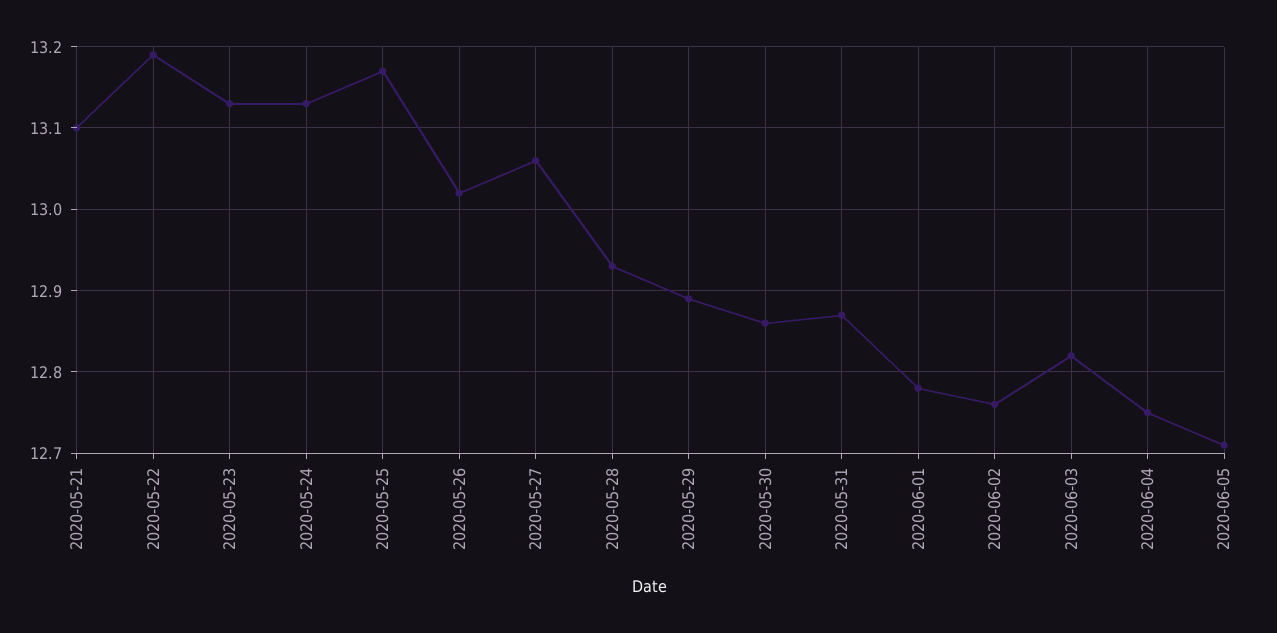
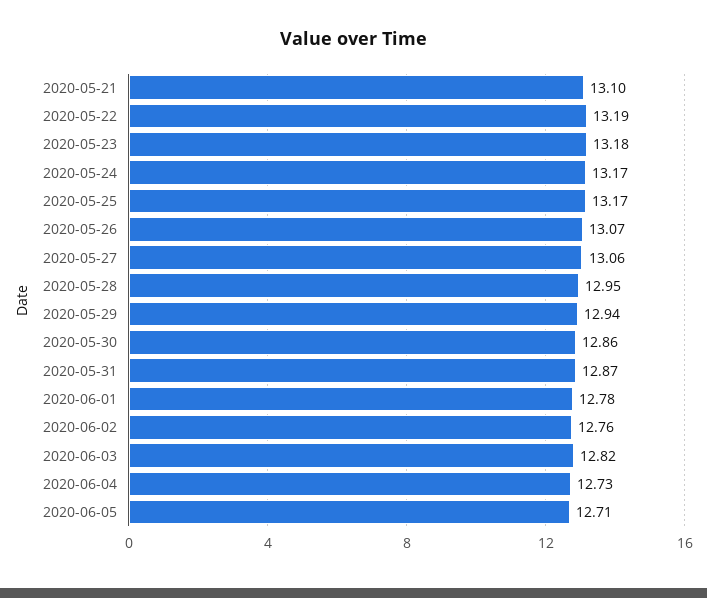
  {
    "2020-05-21": 13.1,
    "2020-05-22": 13.19,
-   "2020-05-23": 13.13,
+   "2020-05-23": 13.18,
-   "2020-05-24": 13.13,
+   "2020-05-24": 13.17,
    "2020-05-25": 13.17,
-   "2020-05-26": 13.02,
+   "2020-05-26": 13.07,
    "2020-05-27": 13.06,
-   "2020-05-28": 12.93,
+   "2020-05-28": 12.95,
-   "2020-05-29": 12.89,
+   "2020-05-29": 12.94,
    "2020-05-30": 12.86,
    "2020-05-31": 12.87,
    "2020-06-01": 12.78,
    "2020-06-02": 12.76,
    "2020-06-03": 12.82,
-   "2020-06-04": 12.75,
+   "2020-06-04": 12.73,
    "2020-06-05": 12.71
  }

